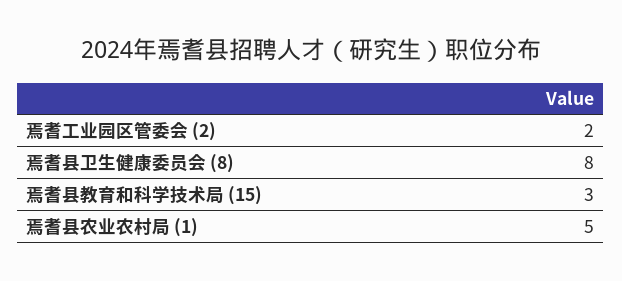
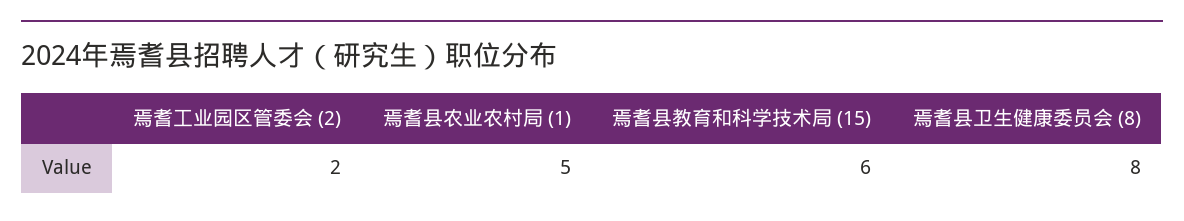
  {
    "焉耆工业园区管委会 (2)": 2,
    "焉耆县卫生健康委员会 (8)": 8,
-   "焉耆县教育和科学技术局 (15)": 3,
+   "焉耆县教育和科学技术局 (15)": 6,
    "焉耆县农业农村局 (1)": 5
  }

